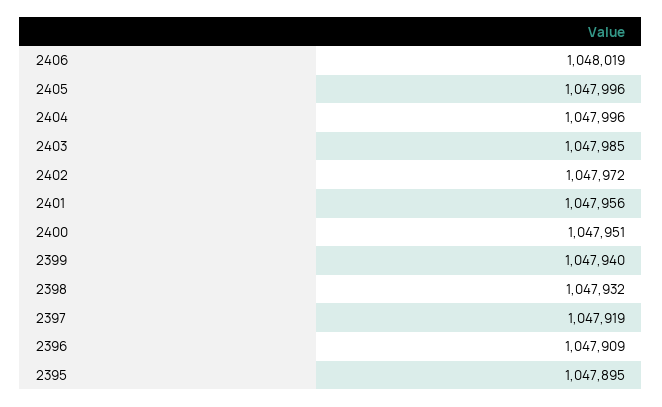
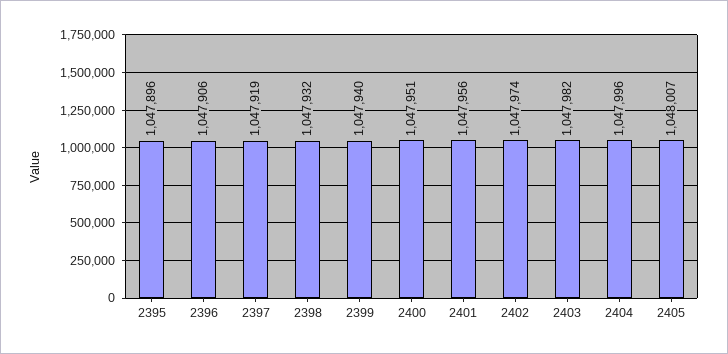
  {
-   "2406": 1048019,
-   "2405": 1047996,
+   "2405": 1048007,
    "2404": 1047996,
-   "2403": 1047985,
+   "2403": 1047982,
-   "2402": 1047972,
+   "2402": 1047974,
    "2401": 1047956,
    "2400": 1047951,
    "2399": 1047940,
    "2398": 1047932,
    "2397": 1047919,
-   "2396": 1047909,
+   "2396": 1047906,
-   "2395": 1047895
+   "2395": 1047896
  }

